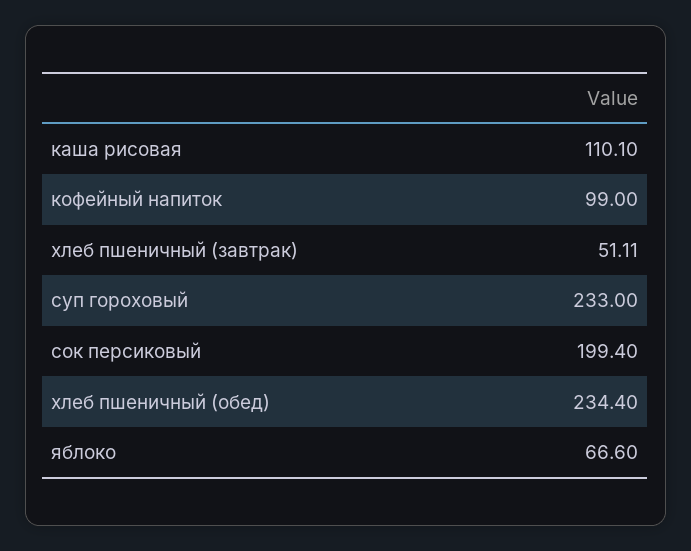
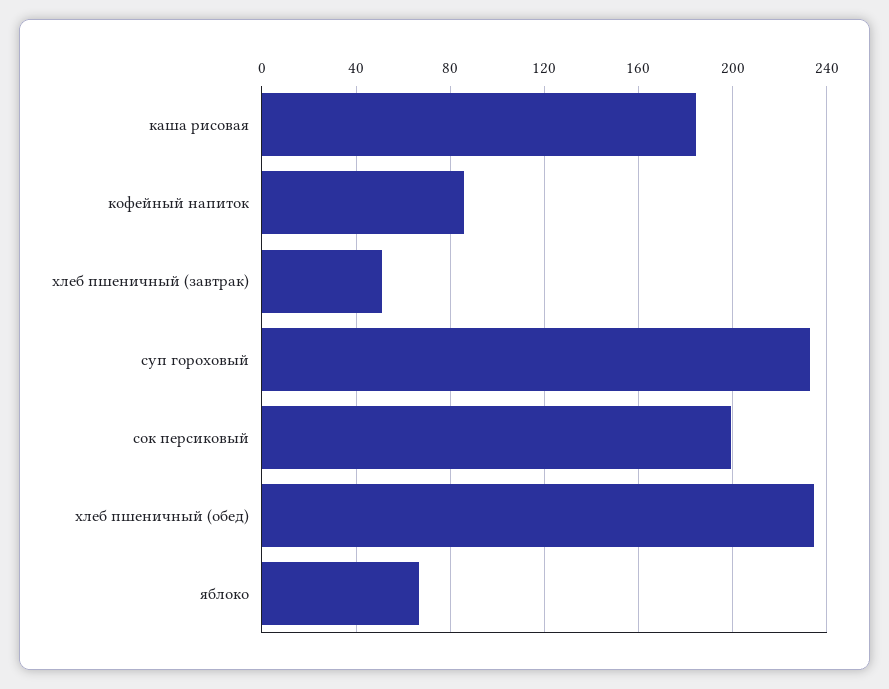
  {
-   "каша рисовая": 110.1,
+   "каша рисовая": 185,
-   "кофейный напиток": 99,
+   "кофейный напиток": 85,
    "хлеб пшеничный (завтрак)": 51.11,
    "суп гороховый": 233,
    "сок персиковый": 199.4,
    "хлеб пшеничный (обед)": 234.4,
    "яблоко": 66.6
  }

